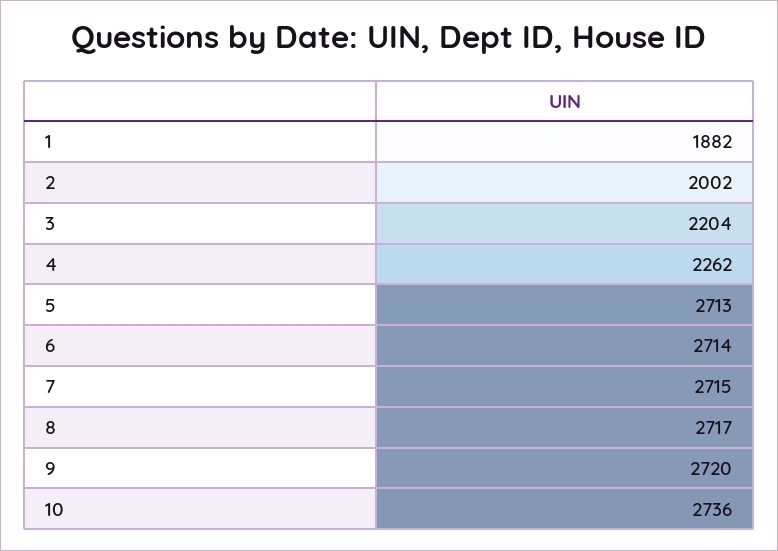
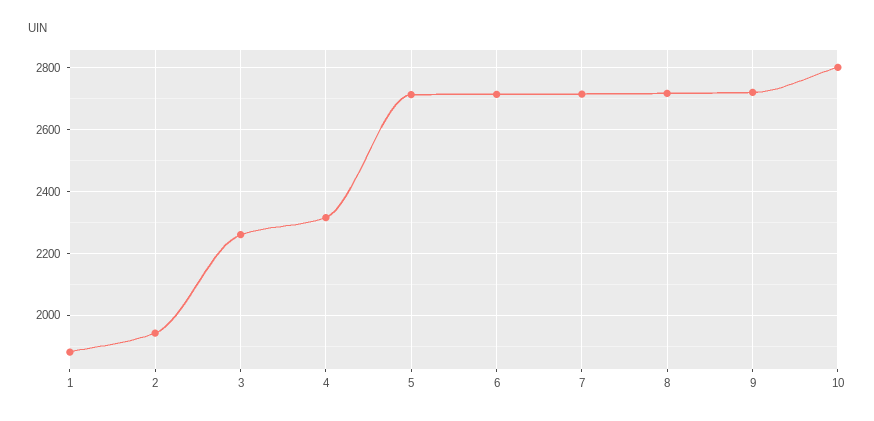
  {
    "1": 1882,
-   "2": 2002,
+   "2": 1940,
-   "3": 2204,
+   "3": 2260,
-   "4": 2262,
+   "4": 2320,
    "5": 2713,
    "6": 2714,
    "7": 2715,
    "8": 2717,
    "9": 2720,
-   "10": 2736
+   "10": 2800
  }

